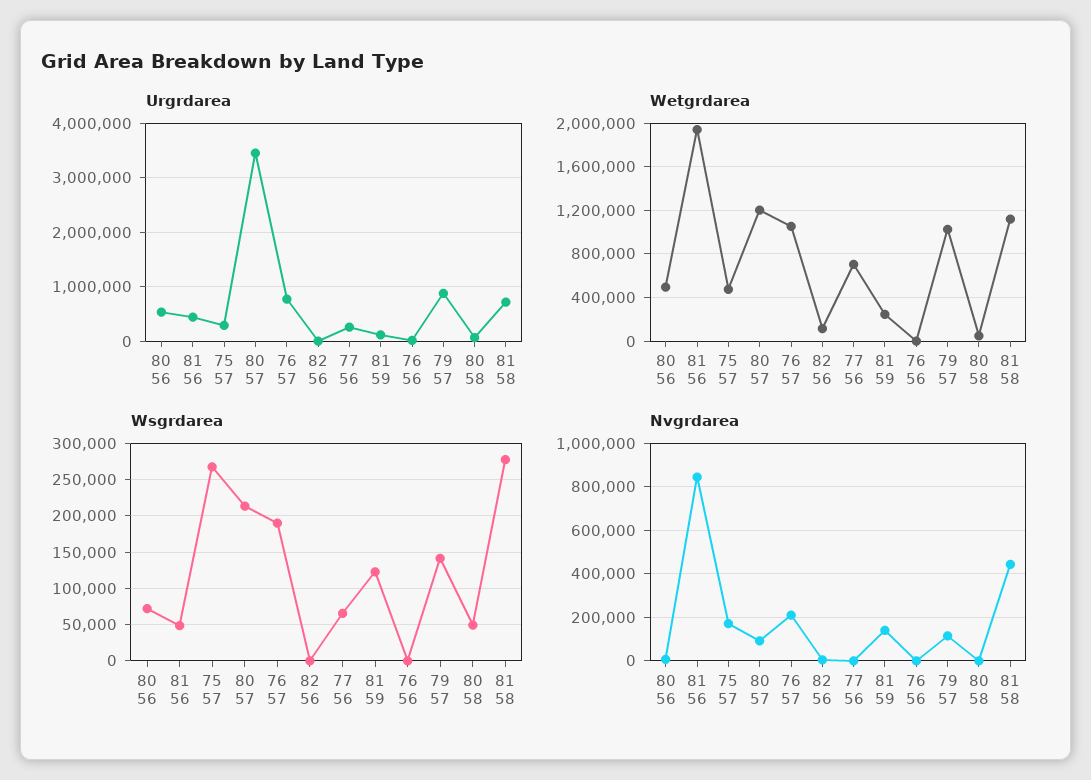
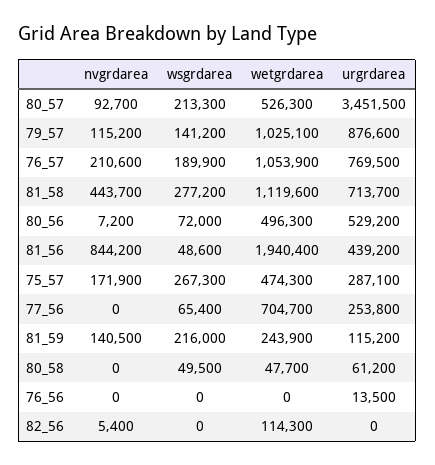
  {
    "Urgrdarea": {
      "80 56": 529200,
      "81 56": 439200,
      "75 57": 287100,
      "80 57": 3451500,
      "76 57": 769500,
      "82 56": 0,
      "77 56": 253800,
      "81 59": 115200,
      "76 56": 13500,
      "79 57": 876600,
      "80 58": 61200,
      "81 58": 713700
    },
    "Wetgrdarea": {
      "80 56": 496300,
      "81 56": 1940400,
      "75 57": 474300,
-     "80 57": 1200000,
+     "80 57": 526300,
      "76 57": 1053900,
      "82 56": 114300,
      "77 56": 704700,
      "81 59": 243900,
      "76 56": 0,
      "79 57": 1025100,
      "80 58": 47700,
      "81 58": 1119600
    },
    "Wsgrdarea": {
      "80 56": 72000,
      "81 56": 48600,
      "75 57": 267300,
      "80 57": 213300,
      "76 57": 189900,
      "82 56": 0,
      "77 56": 65400,
-     "81 59": 120000,
+     "81 59": 216000,
      "76 56": 0,
      "79 57": 141200,
      "80 58": 49500,
      "81 58": 277200
    },
    "Nvgrdarea": {
      "80 56": 7200,
      "81 56": 844200,
      "75 57": 171900,
      "80 57": 92700,
      "76 57": 210600,
      "82 56": 5400,
      "77 56": 0,
      "81 59": 140500,
      "76 56": 0,
      "79 57": 115200,
      "80 58": 0,
      "81 58": 443700
    }
  }

